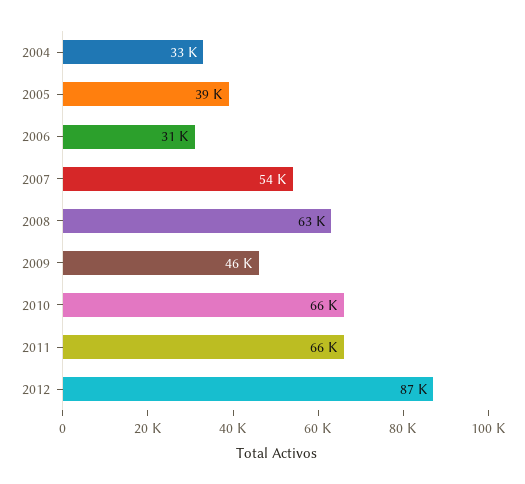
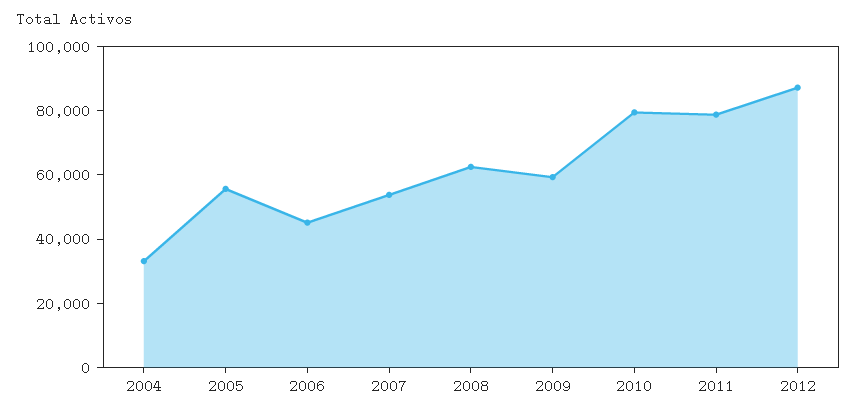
  {
    "2004": 33000,
-   "2005": 39000,
+   "2005": 55000,
-   "2006": 31000,
+   "2006": 45000,
    "2007": 54000,
    "2008": 63000,
-   "2009": 46000,
+   "2009": 60000,
-   "2010": 66000,
+   "2010": 80000,
-   "2011": 66000,
+   "2011": 80000,
    "2012": 87000
  }

